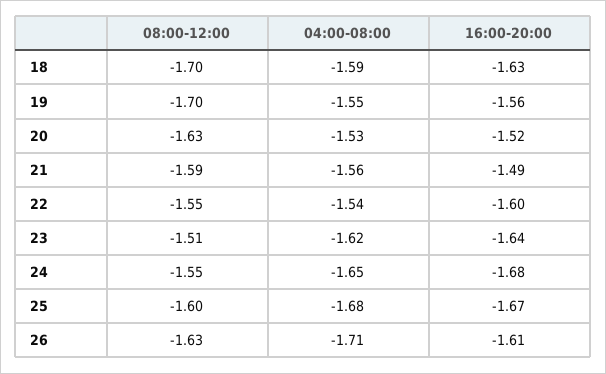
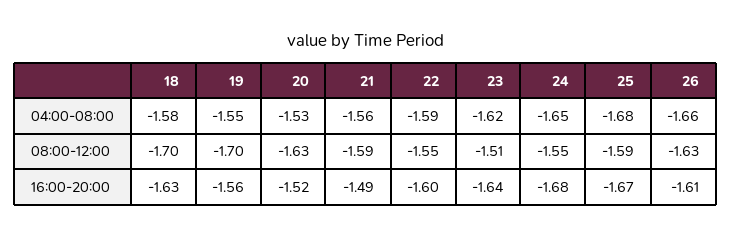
  {
    "08:00-12:00": {
      "18": -1.7,
      "19": -1.7,
      "20": -1.63,
      "21": -1.59,
      "22": -1.55,
      "23": -1.51,
      "24": -1.55,
-     "25": -1.6,
+     "25": -1.59,
      "26": -1.63
    },
    "04:00-08:00": {
-     "18": -1.59,
+     "18": -1.58,
      "19": -1.55,
      "20": -1.53,
      "21": -1.56,
-     "22": -1.54,
+     "22": -1.59,
      "23": -1.62,
      "24": -1.65,
      "25": -1.68,
-     "26": -1.71
+     "26": -1.66
    },
    "16:00-20:00": {
      "18": -1.63,
      "19": -1.56,
      "20": -1.52,
      "21": -1.49,
      "22": -1.6,
      "23": -1.64,
      "24": -1.68,
      "25": -1.67,
      "26": -1.61
    }
  }

